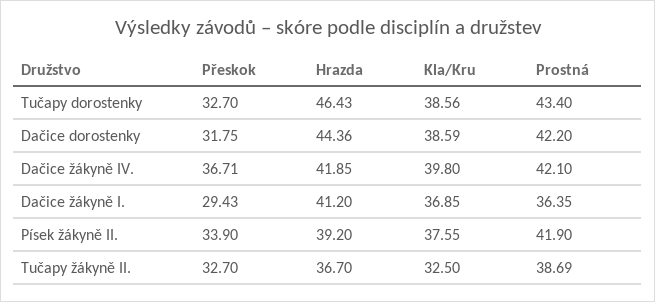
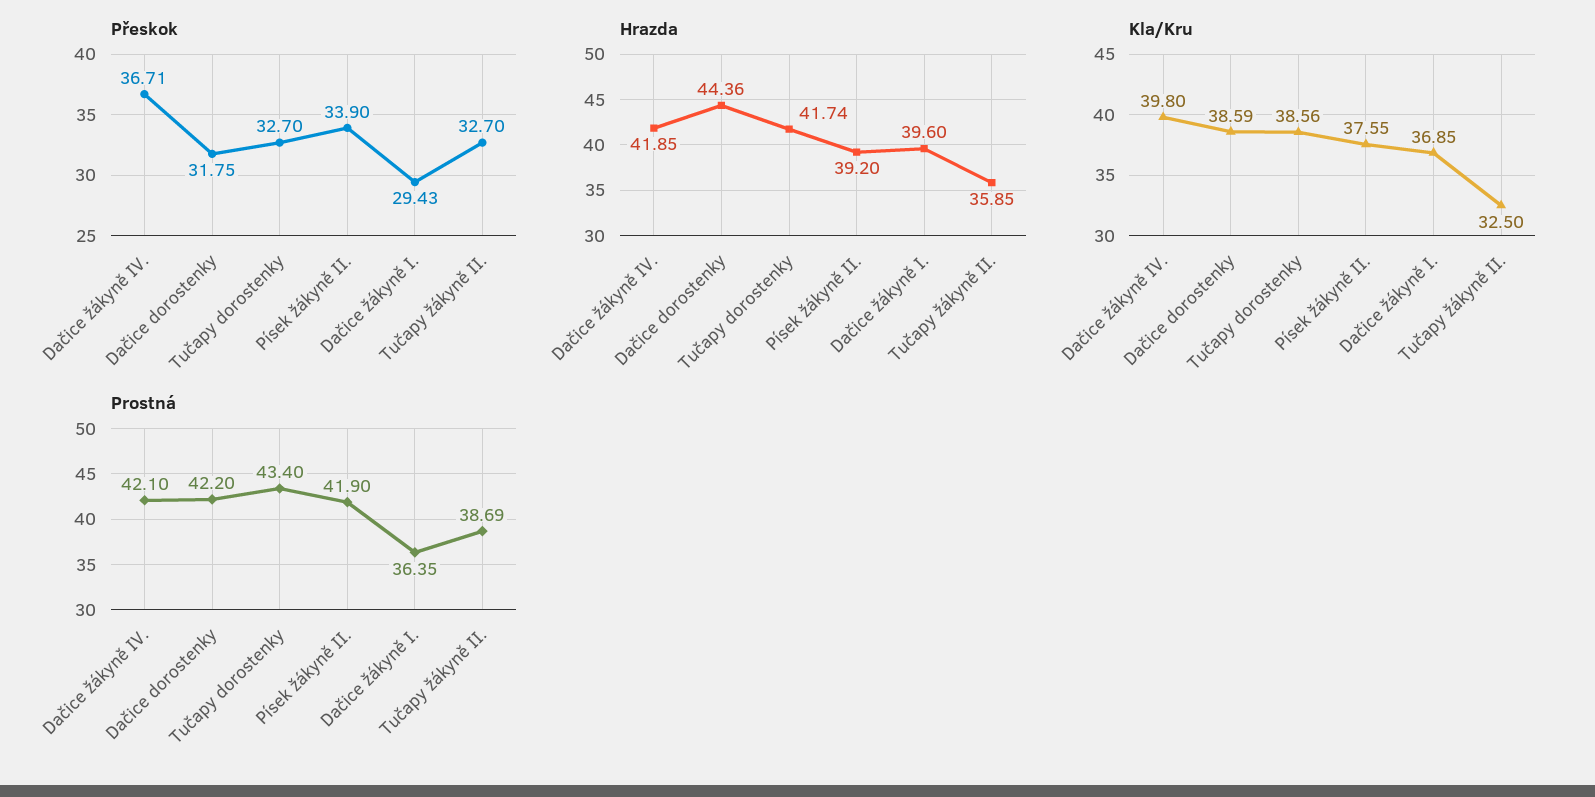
  {
    "Přeskok": {
      "Tučapy dorostenky": 32.7,
      "Dačice dorostenky": 31.75,
      "Dačice žákyně IV.": 36.71,
      "Dačice žákyně I.": 29.43,
      "Písek žákyně II.": 33.9,
      "Tučapy žákyně II.": 32.7
    },
    "Hrazda": {
-     "Tučapy dorostenky": 46.43,
+     "Tučapy dorostenky": 41.74,
      "Dačice dorostenky": 44.36,
      "Dačice žákyně IV.": 41.85,
-     "Dačice žákyně I.": 41.2,
+     "Dačice žákyně I.": 39.6,
      "Písek žákyně II.": 39.2,
-     "Tučapy žákyně II.": 36.7
+     "Tučapy žákyně II.": 35.85
    },
    "Kla/Kru": {
      "Tučapy dorostenky": 38.56,
      "Dačice dorostenky": 38.59,
      "Dačice žákyně IV.": 39.8,
      "Dačice žákyně I.": 36.85,
      "Písek žákyně II.": 37.55,
      "Tučapy žákyně II.": 32.5
    },
    "Prostná": {
      "Tučapy dorostenky": 43.4,
      "Dačice dorostenky": 42.2,
      "Dačice žákyně IV.": 42.1,
      "Dačice žákyně I.": 36.35,
      "Písek žákyně II.": 41.9,
      "Tučapy žákyně II.": 38.69
    }
  }

